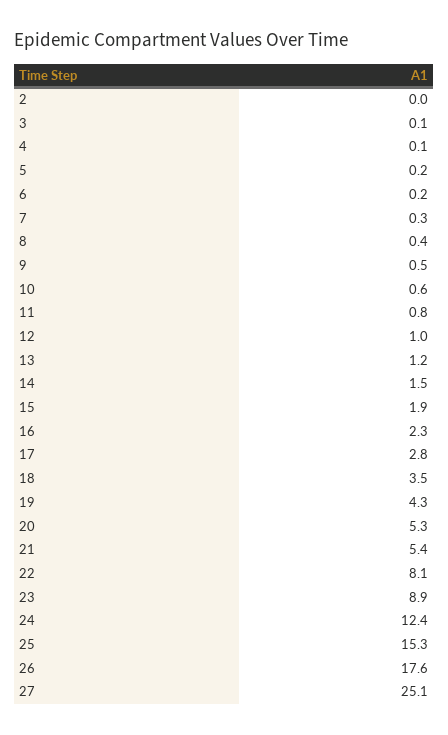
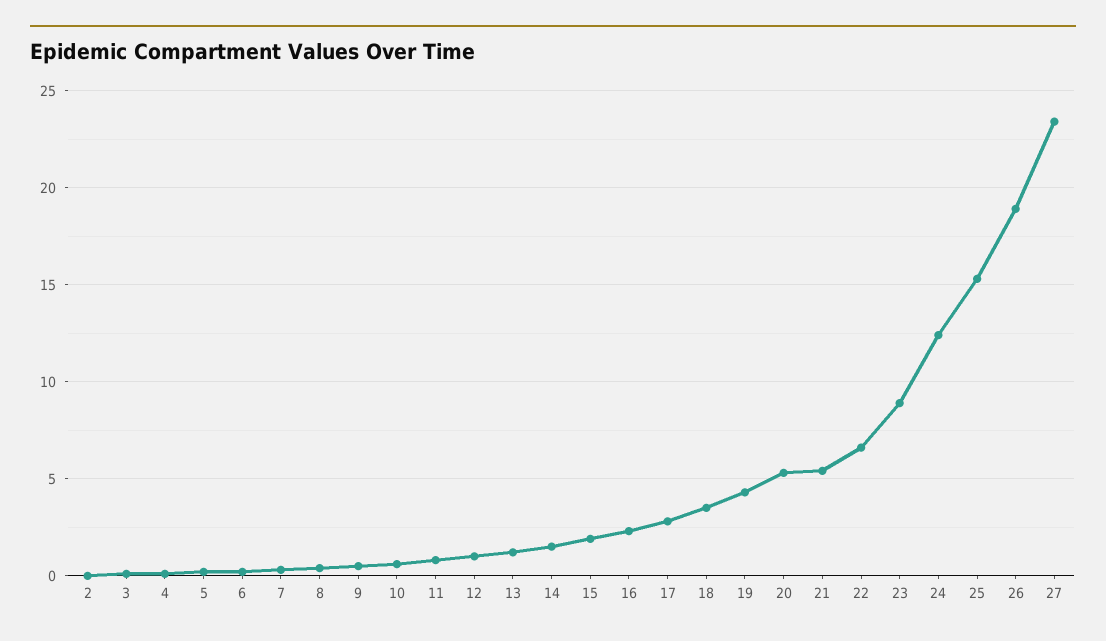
  {
    "2": 0,
    "3": 0.1,
    "4": 0.1,
    "5": 0.2,
    "6": 0.2,
    "7": 0.3,
    "8": 0.4,
    "9": 0.5,
    "10": 0.6,
    "11": 0.8,
    "12": 1,
    "13": 1.2,
    "14": 1.5,
    "15": 1.9,
    "16": 2.3,
    "17": 2.8,
    "18": 3.5,
    "19": 4.3,
    "20": 5.3,
    "21": 5.4,
-   "22": 8.1,
+   "22": 6.5,
    "23": 8.9,
    "24": 12.4,
    "25": 15.3,
-   "26": 17.6,
+   "26": 19,
-   "27": 25.1
+   "27": 23.5
  }

